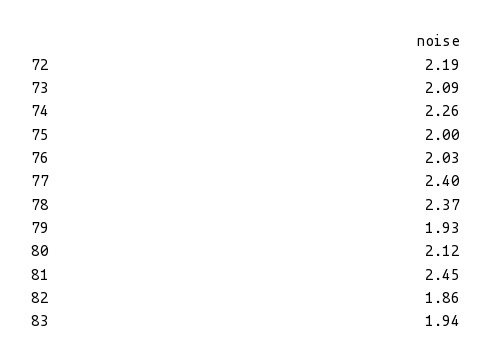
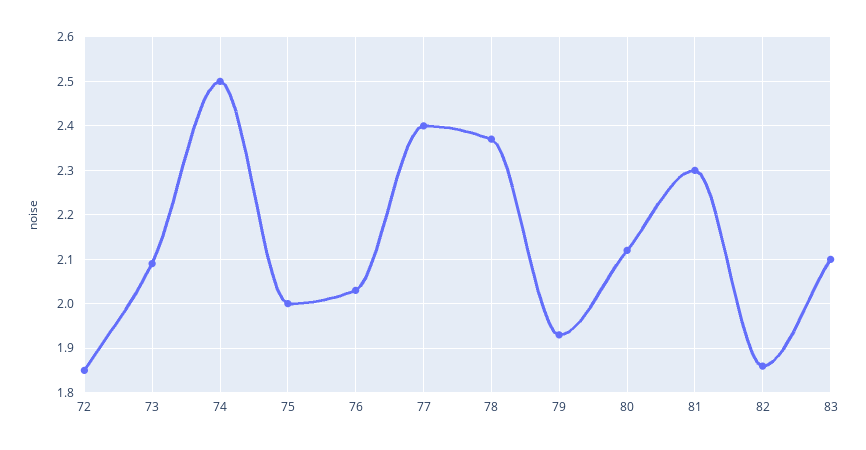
  {
-   "72": 2.19,
+   "72": 1.85,
    "73": 2.09,
-   "74": 2.26,
+   "74": 2.5,
    "75": 2,
    "76": 2.03,
    "77": 2.4,
    "78": 2.37,
    "79": 1.93,
    "80": 2.12,
-   "81": 2.45,
+   "81": 2.3,
    "82": 1.86,
-   "83": 1.94
+   "83": 2.1
  }

